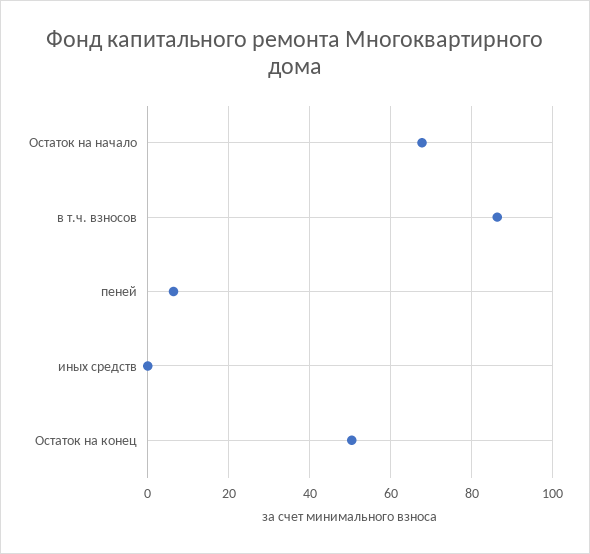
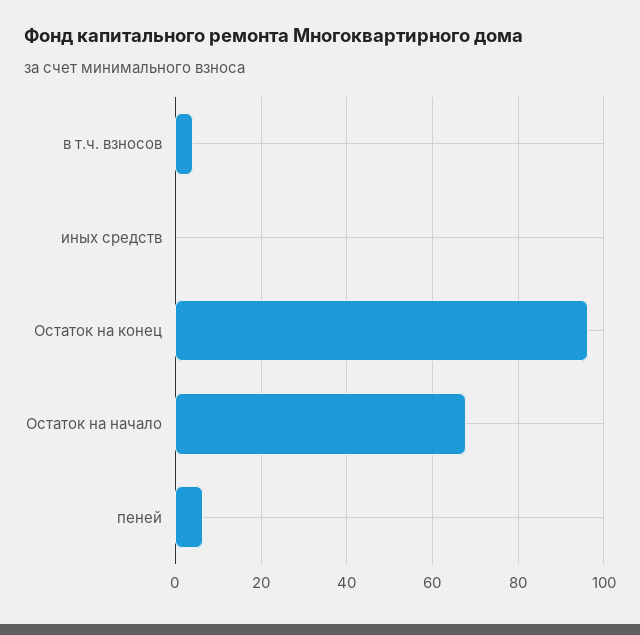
  {
    "Остаток на начало": 68,
-   "в т.ч. взносов": 86,
+   "в т.ч. взносов": 4,
    "пеней": 6,
    "иных средств": 0,
-   "Остаток на конец": 50
+   "Остаток на конец": 96
  }

